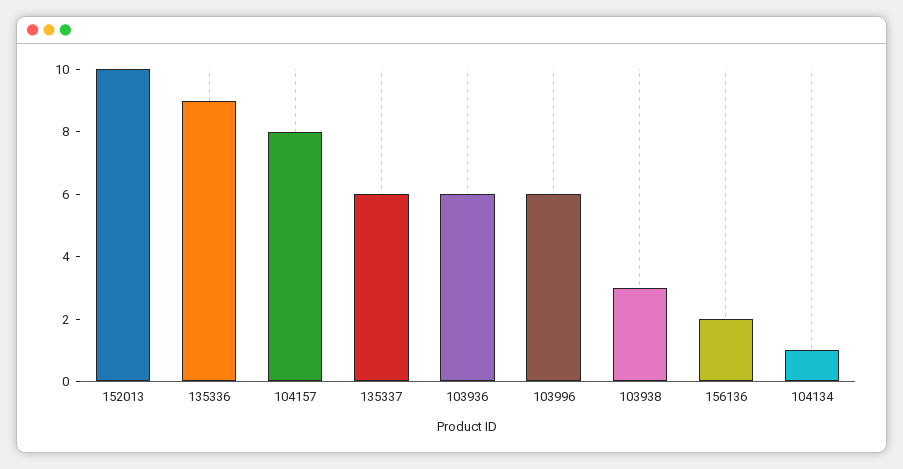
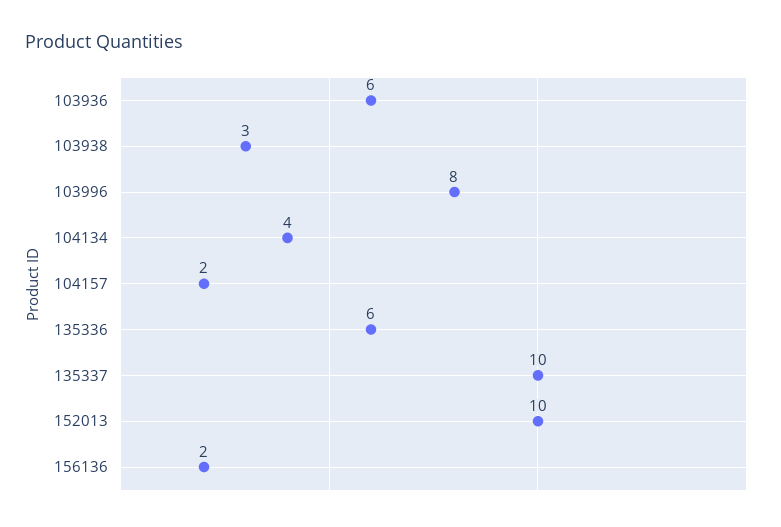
  {
    "152013": 10,
-   "135336": 9,
+   "135336": 6,
-   "104157": 8,
+   "104157": 2,
-   "135337": 6,
+   "135337": 10,
    "103936": 6,
-   "103996": 6,
+   "103996": 8,
    "103938": 3,
    "156136": 2,
-   "104134": 1
+   "104134": 4
  }

